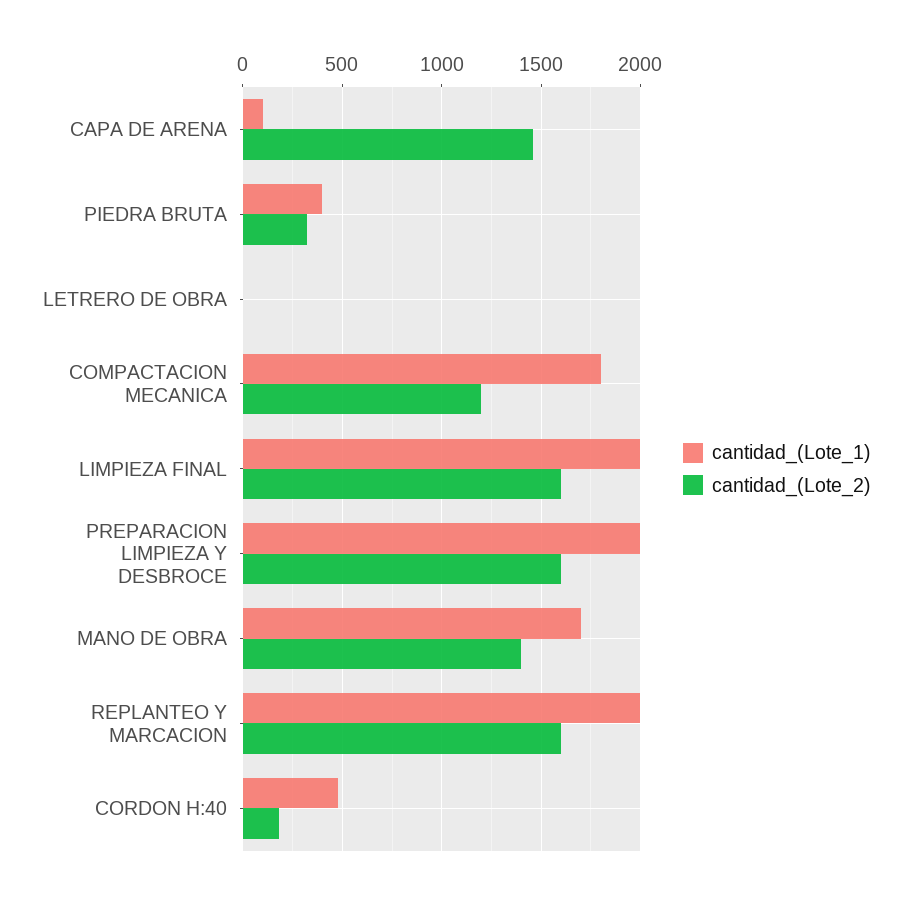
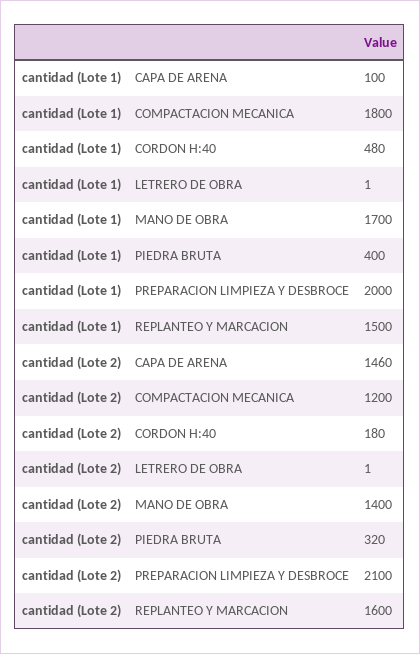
  {
    "cantidad_(Lote_1)": {
      "CAPA DE ARENA": 100,
      "PIEDRA BRUTA": 400,
      "LETRERO DE OBRA": 1,
      "COMPACTACION MECANICA": 1800,
-     "LIMPIEZA FINAL": 2000,
      "PREPARACION LIMPIEZA Y DESBROCE": 2000,
      "MANO DE OBRA": 1700,
-     "REPLANTEO Y MARCACION": 2000,
+     "REPLANTEO Y MARCACION": 1500,
      "CORDON H:40": 480
    },
    "cantidad_(Lote_2)": {
      "CAPA DE ARENA": 1460,
      "PIEDRA BRUTA": 320,
      "LETRERO DE OBRA": 1,
      "COMPACTACION MECANICA": 1200,
-     "LIMPIEZA FINAL": 1600,
-     "PREPARACION LIMPIEZA Y DESBROCE": 1600,
+     "PREPARACION LIMPIEZA Y DESBROCE": 2100,
      "MANO DE OBRA": 1400,
      "REPLANTEO Y MARCACION": 1600,
      "CORDON H:40": 180
    }
  }

